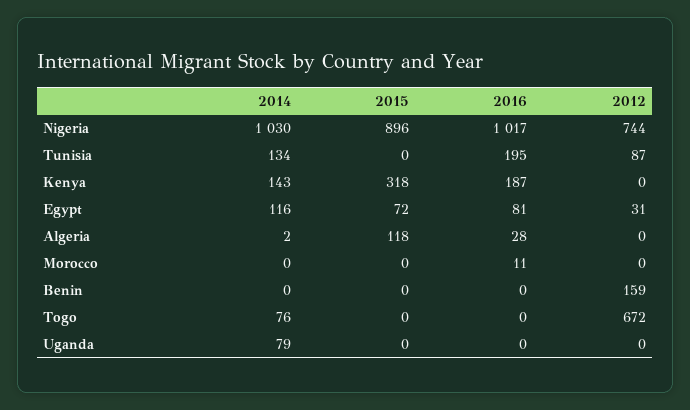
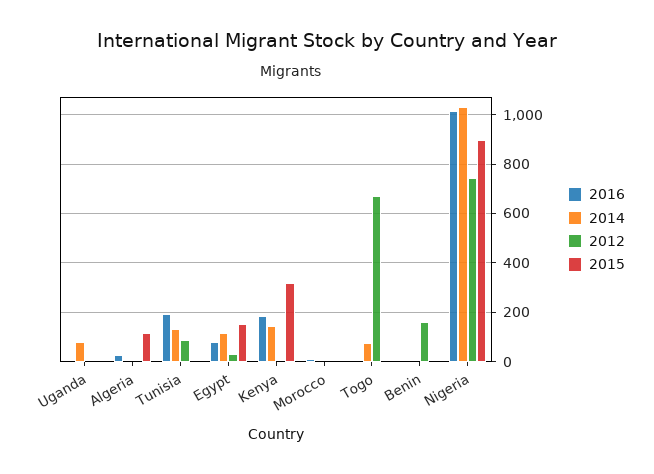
  {
    "2014": {
      "Nigeria": 1030,
      "Tunisia": 134,
      "Kenya": 143,
      "Egypt": 116,
      "Algeria": 2,
      "Morocco": 0,
      "Benin": 0,
      "Togo": 76,
      "Uganda": 79
    },
    "2015": {
      "Nigeria": 896,
      "Tunisia": 0,
      "Kenya": 318,
-     "Egypt": 72,
+     "Egypt": 150,
      "Algeria": 118,
      "Morocco": 0,
      "Benin": 0,
      "Togo": 0,
      "Uganda": 0
    },
    "2016": {
      "Nigeria": 1017,
      "Tunisia": 195,
      "Kenya": 187,
      "Egypt": 81,
      "Algeria": 28,
      "Morocco": 11,
      "Benin": 0,
      "Togo": 0,
      "Uganda": 0
    },
    "2012": {
      "Nigeria": 744,
      "Tunisia": 87,
      "Kenya": 0,
      "Egypt": 31,
      "Algeria": 0,
      "Morocco": 0,
      "Benin": 159,
      "Togo": 672,
      "Uganda": 0
    }
  }

